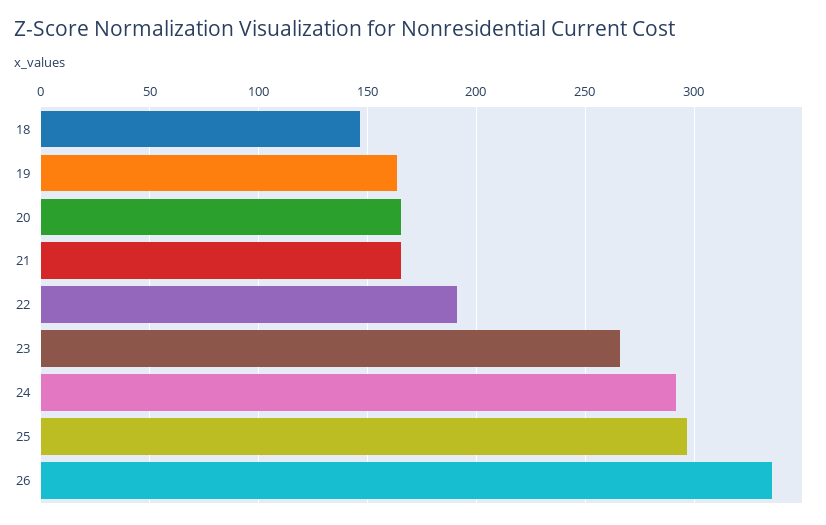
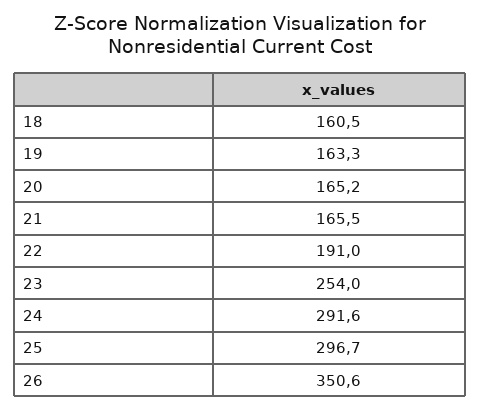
  {
-   "18": 145,
+   "18": 160.5,
    "19": 163.3,
    "20": 165.2,
    "21": 165.5,
    "22": 191,
-   "23": 265,
+   "23": 254,
    "24": 291.6,
    "25": 296.7,
-   "26": 335
+   "26": 350.6
  }

